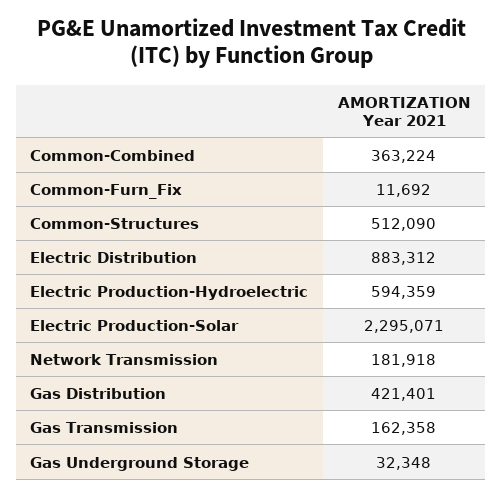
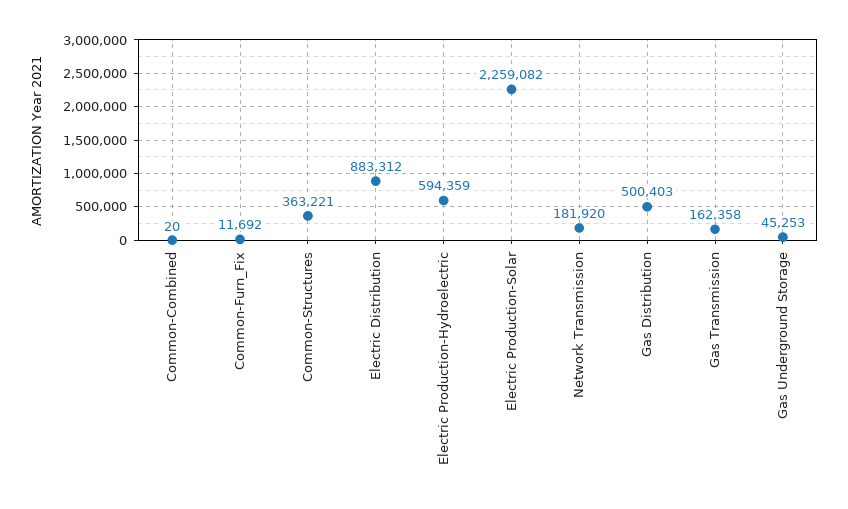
  {
-   "Common-Combined": 363224,
+   "Common-Combined": 20,
    "Common-Furn_Fix": 11692,
-   "Common-Structures": 512090,
+   "Common-Structures": 363221,
    "Electric Distribution": 883312,
    "Electric Production-Hydroelectric": 594359,
-   "Electric Production-Solar": 2295071,
+   "Electric Production-Solar": 2259082,
-   "Network Transmission": 181918,
+   "Network Transmission": 181920,
-   "Gas Distribution": 421401,
+   "Gas Distribution": 500403,
    "Gas Transmission": 162358,
-   "Gas Underground Storage": 32348
+   "Gas Underground Storage": 45253
  }

